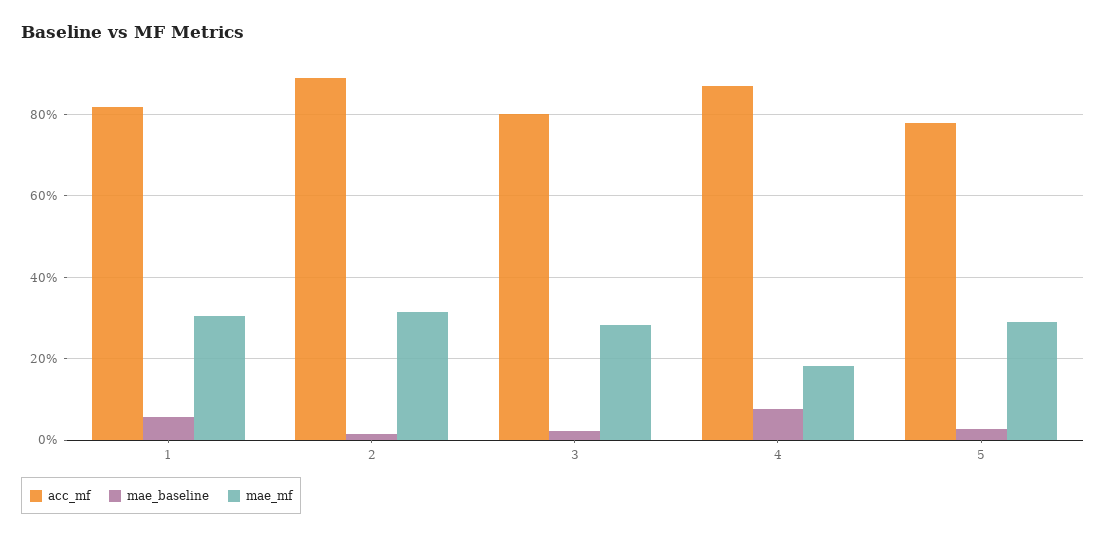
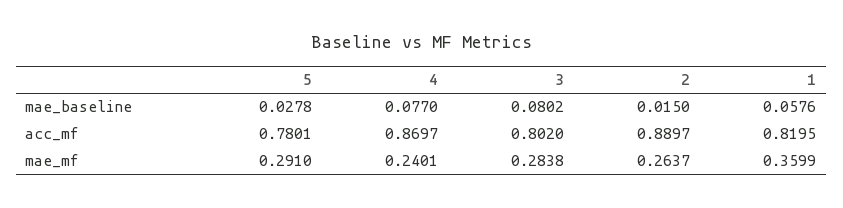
  {
    "acc_mf": {
      "1": 0.8195,
      "2": 0.8897,
      "3": 0.802,
      "4": 0.8697,
      "5": 0.7801
    },
    "mae_baseline": {
      "1": 0.0576,
      "2": 0.015,
-     "3": 0.02,
+     "3": 0.0802,
      "4": 0.077,
      "5": 0.0278
    },
    "mae_mf": {
-     "1": 0.3,
+     "1": 0.3599,
-     "2": 0.32,
+     "2": 0.2637,
      "3": 0.2838,
-     "4": 0.18,
+     "4": 0.2401,
      "5": 0.291
    }
  }

